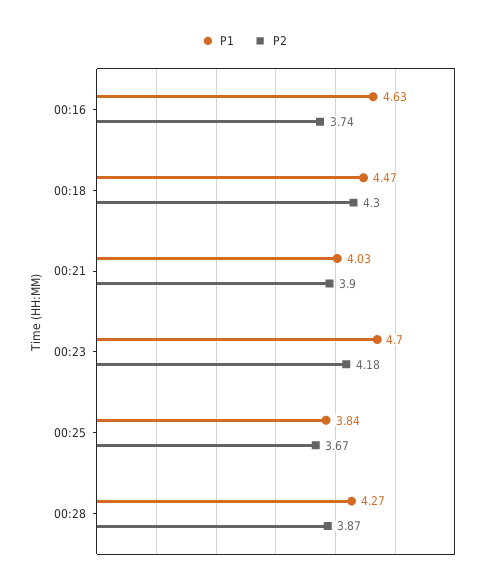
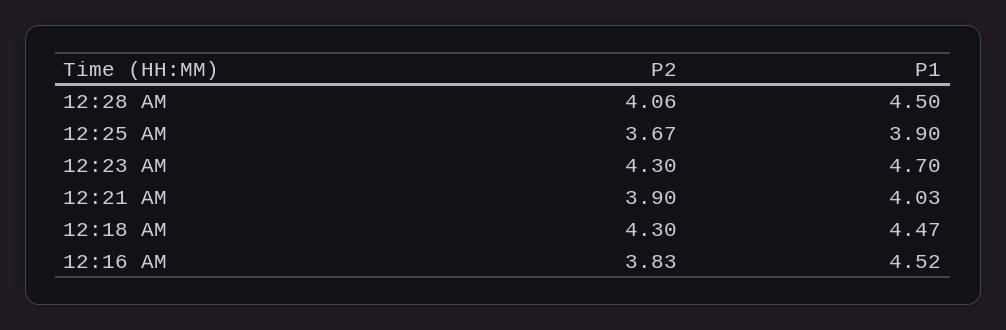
  {
    "P1": {
-     "00:16": 4.63,
+     "00:16": 4.52,
      "00:18": 4.47,
      "00:21": 4.03,
      "00:23": 4.7,
-     "00:25": 3.84,
+     "00:25": 3.9,
-     "00:28": 4.27
+     "00:28": 4.5
    },
    "P2": {
-     "00:16": 3.74,
+     "00:16": 3.83,
      "00:18": 4.3,
      "00:21": 3.9,
-     "00:23": 4.18,
+     "00:23": 4.3,
      "00:25": 3.67,
-     "00:28": 3.87
+     "00:28": 4.06
    }
  }

